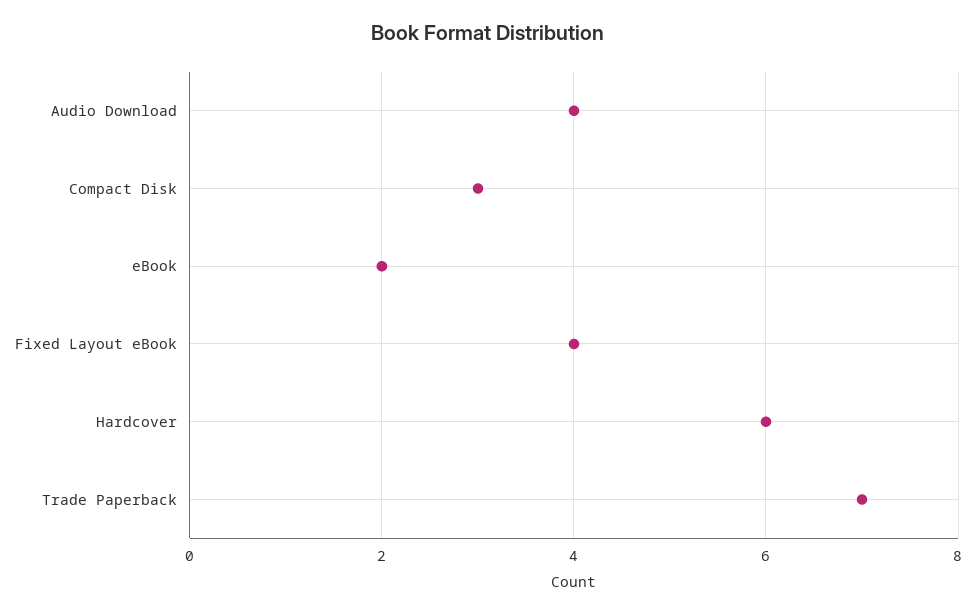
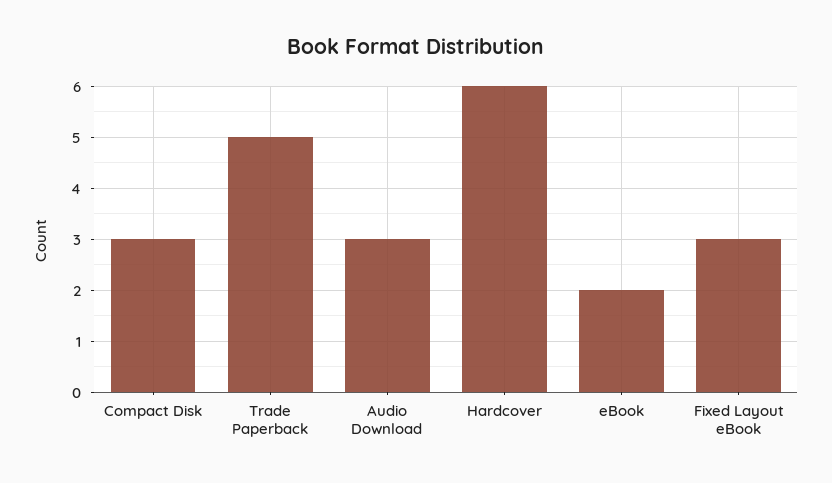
  {
-   "Audio Download": 4,
+   "Audio Download": 3,
    "Compact Disk": 3,
    "eBook": 2,
-   "Fixed Layout eBook": 4,
+   "Fixed Layout eBook": 3,
    "Hardcover": 6,
-   "Trade Paperback": 7
+   "Trade Paperback": 5
  }

